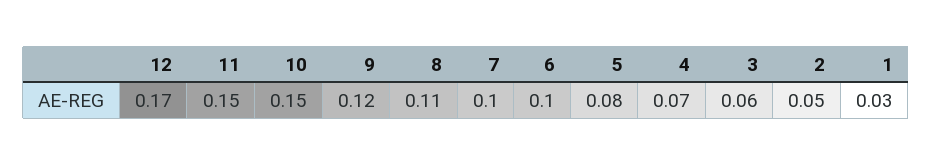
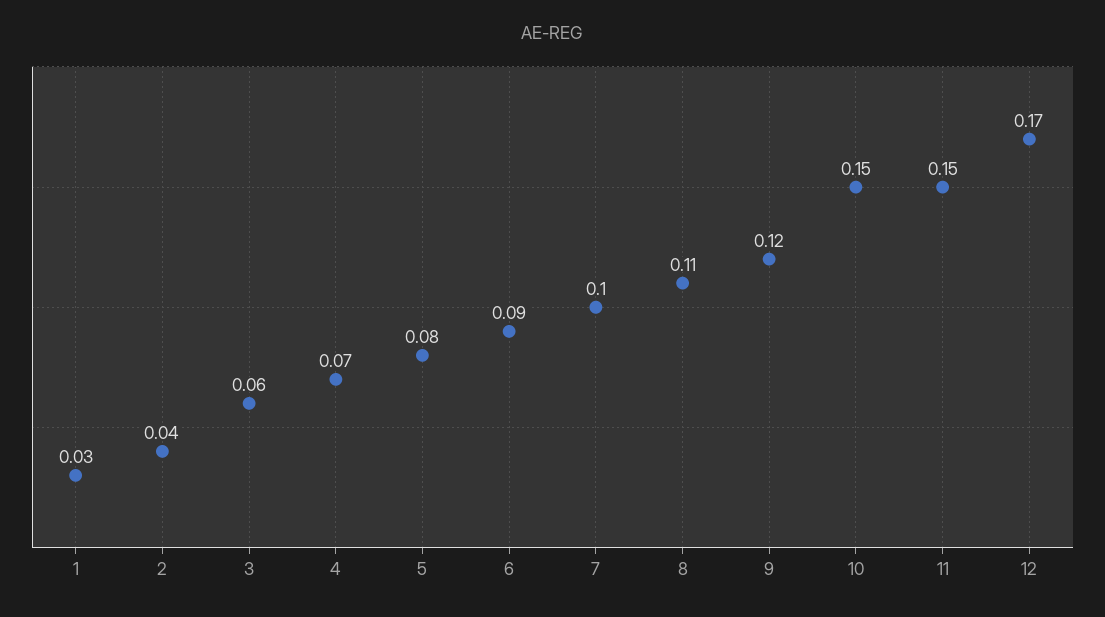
  {
    "12": 0.17,
    "11": 0.15,
    "10": 0.15,
    "9": 0.12,
    "8": 0.11,
    "7": 0.1,
-   "6": 0.1,
+   "6": 0.09,
    "5": 0.08,
    "4": 0.07,
    "3": 0.06,
-   "2": 0.05,
+   "2": 0.04,
    "1": 0.03
  }

